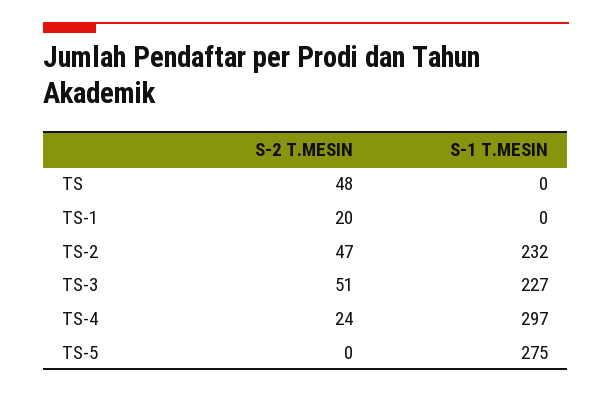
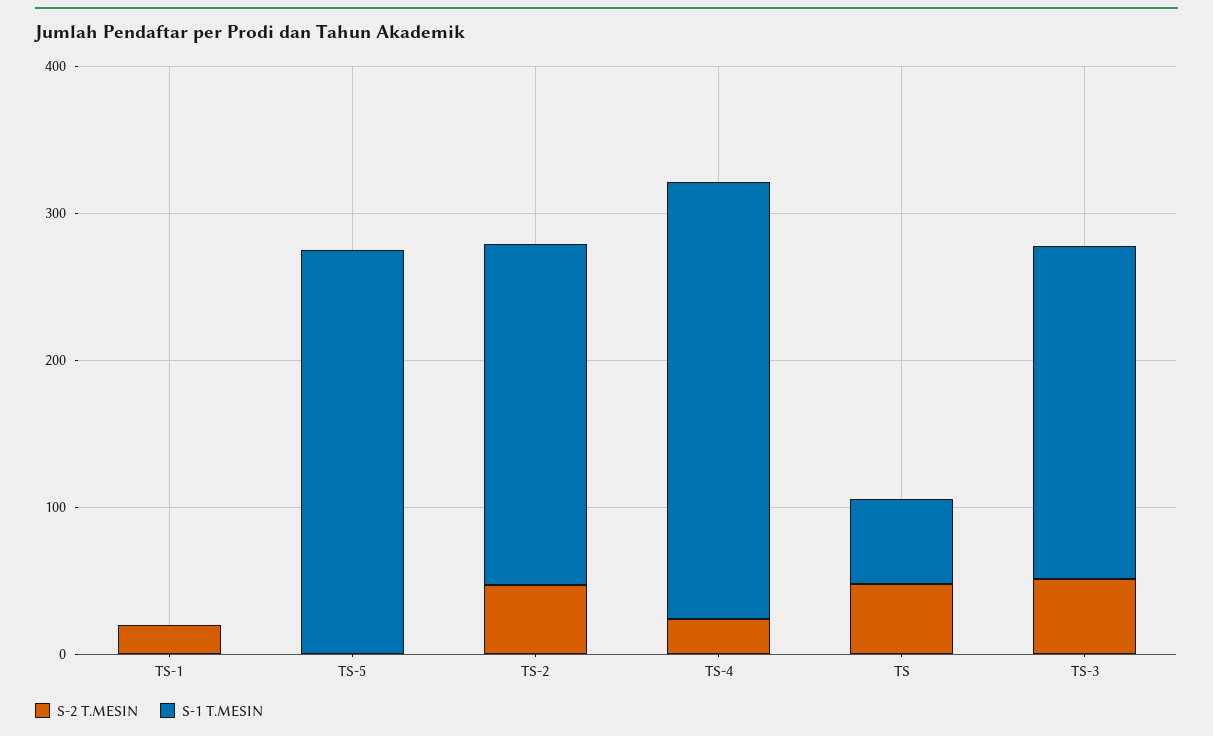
  {
    "S-2 T.MESIN": {
      "TS": 48,
      "TS-1": 20,
      "TS-2": 47,
      "TS-3": 51,
      "TS-4": 24,
      "TS-5": 0
    },
    "S-1 T.MESIN": {
-     "TS": 0,
+     "TS": 60,
      "TS-1": 0,
      "TS-2": 232,
      "TS-3": 227,
      "TS-4": 297,
      "TS-5": 275
    }
  }

